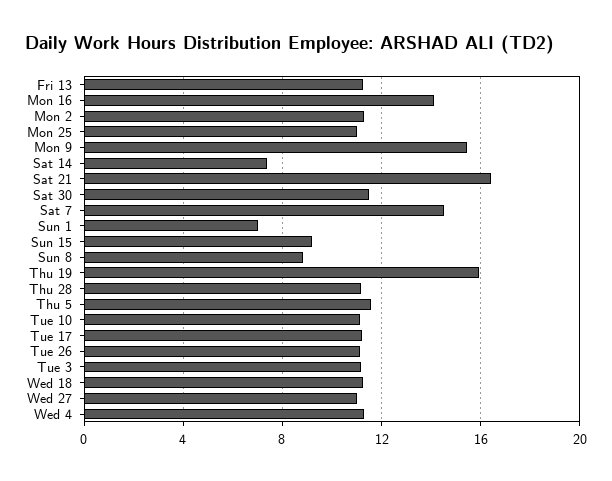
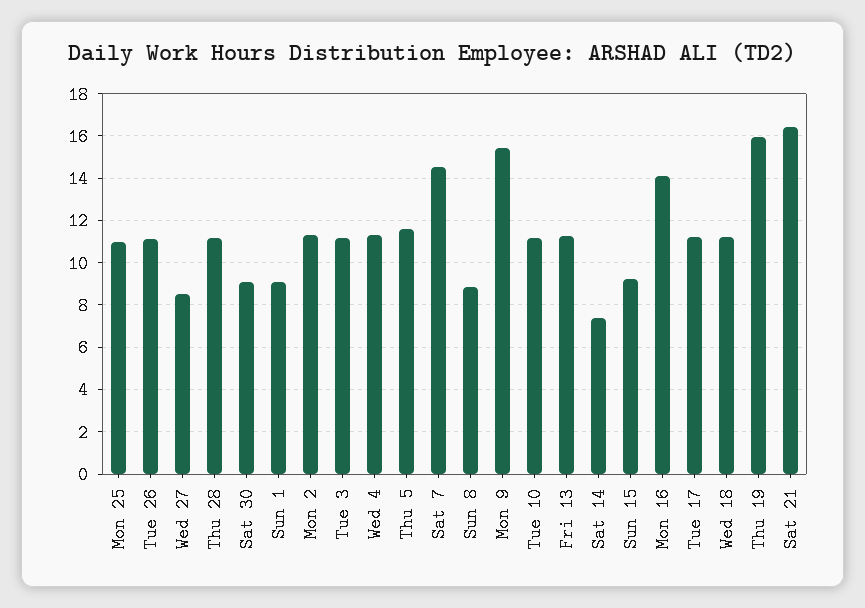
  {
    "Fri 13": 11.5,
    "Mon 16": 14,
    "Mon 2": 11.5,
    "Mon 25": 11,
    "Mon 9": 15.5,
    "Sat 14": 7.5,
    "Sat 21": 16.5,
-   "Sat 30": 11.5,
+   "Sat 30": 9,
    "Sat 7": 14.5,
-   "Sun 1": 7,
+   "Sun 1": 9,
    "Sun 15": 9,
    "Sun 8": 9,
    "Thu 19": 16,
    "Thu 28": 11,
    "Thu 5": 11.5,
    "Tue 10": 11,
    "Tue 17": 11,
    "Tue 26": 11,
    "Tue 3": 11,
    "Wed 18": 11,
-   "Wed 27": 11,
+   "Wed 27": 8.5,
    "Wed 4": 11.5
  }

